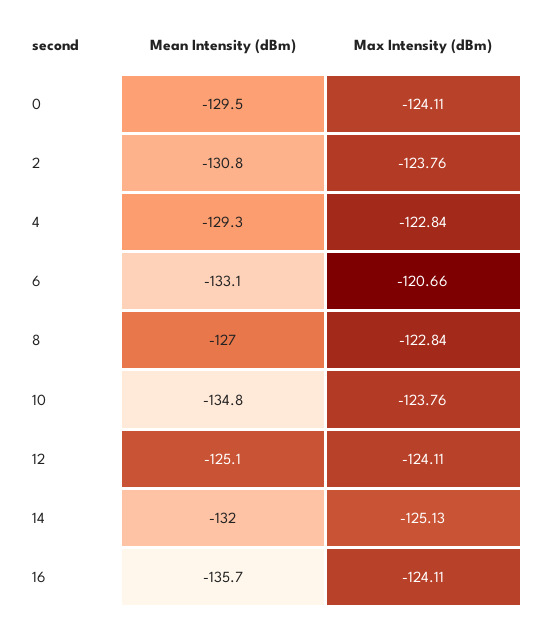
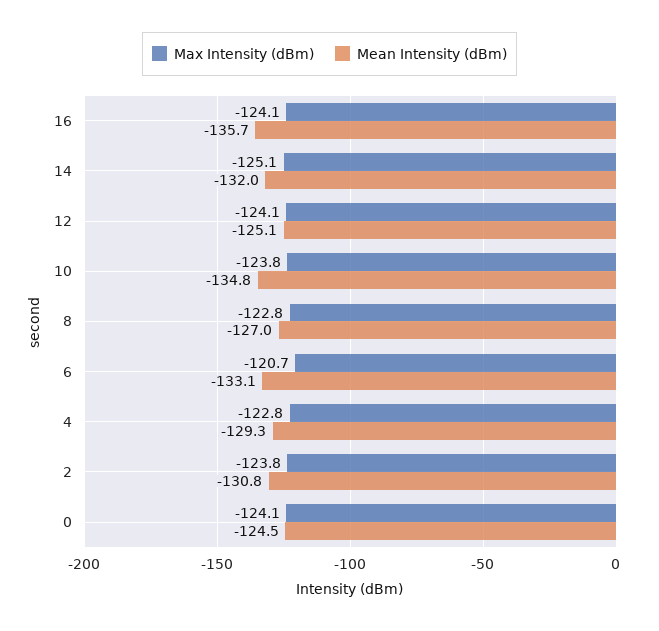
  {
    "Mean Intensity (dBm)": {
-     "0": -129.5,
+     "0": -124.5,
      "2": -130.8,
      "4": -129.3,
      "6": -133.1,
      "8": -127,
      "10": -134.8,
      "12": -125.1,
      "14": -132,
      "16": -135.7
    },
    "Max Intensity (dBm)": {
      "0": -124.11,
      "2": -123.76,
      "4": -122.84,
      "6": -120.66,
      "8": -122.84,
      "10": -123.76,
      "12": -124.11,
      "14": -125.13,
      "16": -124.11
    }
  }

